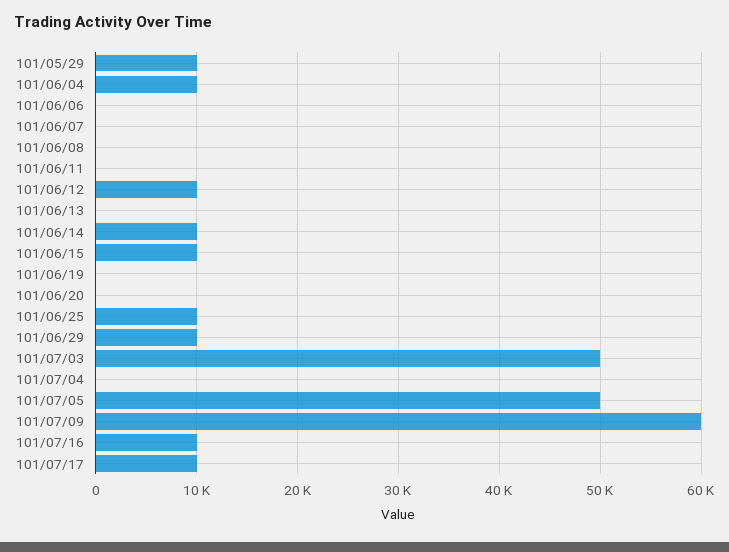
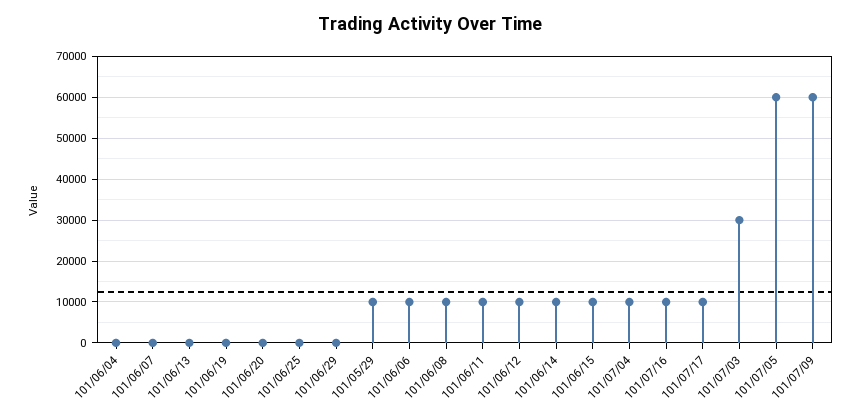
  {
    "101/05/29": 10000,
-   "101/06/04": 10000,
+   "101/06/04": 0,
-   "101/06/06": 0,
+   "101/06/06": 10000,
    "101/06/07": 0,
-   "101/06/08": 0,
+   "101/06/08": 10000,
-   "101/06/11": 0,
+   "101/06/11": 10000,
    "101/06/12": 10000,
    "101/06/13": 0,
    "101/06/14": 10000,
    "101/06/15": 10000,
    "101/06/19": 0,
    "101/06/20": 0,
-   "101/06/25": 10000,
+   "101/06/25": 0,
-   "101/06/29": 10000,
+   "101/06/29": 0,
-   "101/07/03": 50000,
+   "101/07/03": 30000,
-   "101/07/04": 0,
+   "101/07/04": 10000,
-   "101/07/05": 50000,
+   "101/07/05": 60000,
    "101/07/09": 60000,
    "101/07/16": 10000,
    "101/07/17": 10000
  }

